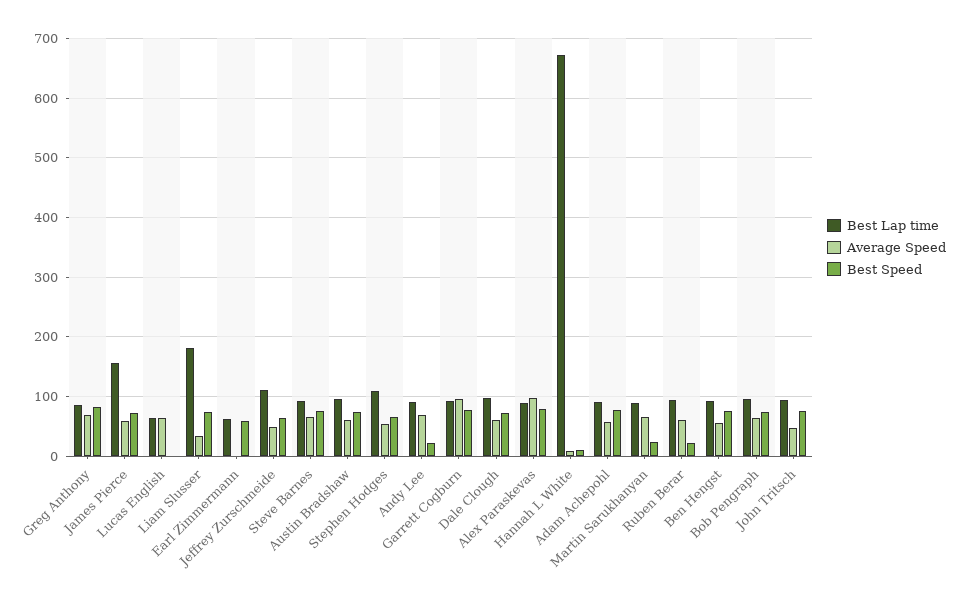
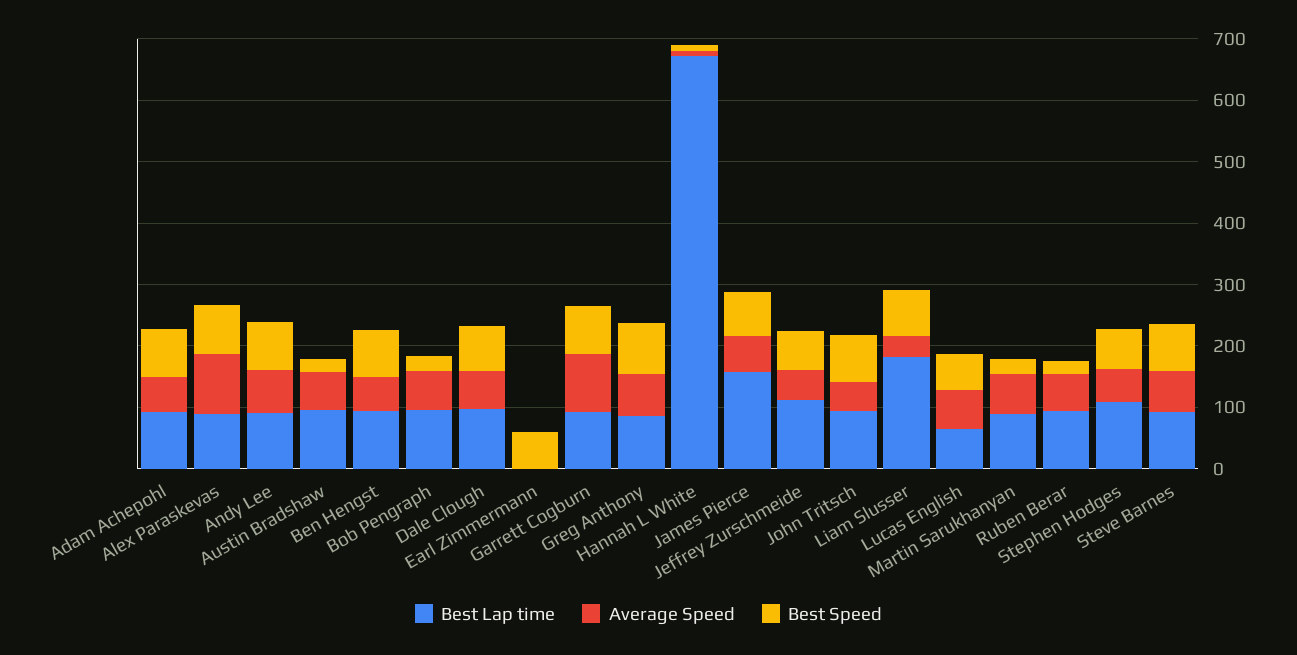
  {
    "Best Lap time": {
      "Greg Anthony": 80,
      "James Pierce": 160,
      "Lucas English": 60,
      "Liam Slusser": 180,
-     "Earl Zimmermann": 60,
+     "Earl Zimmermann": 0,
      "Jeffrey Zurschmeide": 120,
      "Steve Barnes": 100,
      "Austin Bradshaw": 100,
      "Stephen Hodges": 100,
      "Andy Lee": 100,
      "Garrett Cogburn": 100,
      "Dale Clough": 100,
      "Alex Paraskevas": 80,
      "Hannah L White": 680,
      "Adam Achepohl": 100,
      "Martin Sarukhanyan": 80,
      "Ruben Berar": 100,
      "Ben Hengst": 100,
      "Bob Pengraph": 100,
      "John Tritsch": 100
    },
    "Average Speed": {
      "Greg Anthony": 60,
      "James Pierce": 60,
      "Lucas English": 60,
      "Liam Slusser": 40,
      "Earl Zimmermann": 0,
      "Jeffrey Zurschmeide": 40,
      "Steve Barnes": 60,
      "Austin Bradshaw": 60,
      "Stephen Hodges": 60,
      "Andy Lee": 60,
      "Garrett Cogburn": 100,
      "Dale Clough": 60,
      "Alex Paraskevas": 100,
      "Hannah L White": 0,
      "Adam Achepohl": 60,
      "Martin Sarukhanyan": 60,
      "Ruben Berar": 60,
      "Ben Hengst": 60,
      "Bob Pengraph": 60,
      "John Tritsch": 40
    },
    "Best Speed": {
      "Greg Anthony": 80,
      "James Pierce": 80,
-     "Lucas English": 0,
+     "Lucas English": 60,
      "Liam Slusser": 80,
      "Earl Zimmermann": 60,
      "Jeffrey Zurschmeide": 60,
      "Steve Barnes": 80,
-     "Austin Bradshaw": 80,
+     "Austin Bradshaw": 20,
      "Stephen Hodges": 60,
-     "Andy Lee": 20,
+     "Andy Lee": 80,
      "Garrett Cogburn": 80,
      "Dale Clough": 80,
      "Alex Paraskevas": 80,
      "Hannah L White": 20,
      "Adam Achepohl": 80,
      "Martin Sarukhanyan": 20,
      "Ruben Berar": 20,
      "Ben Hengst": 80,
-     "Bob Pengraph": 80,
+     "Bob Pengraph": 20,
      "John Tritsch": 80
    }
  }

